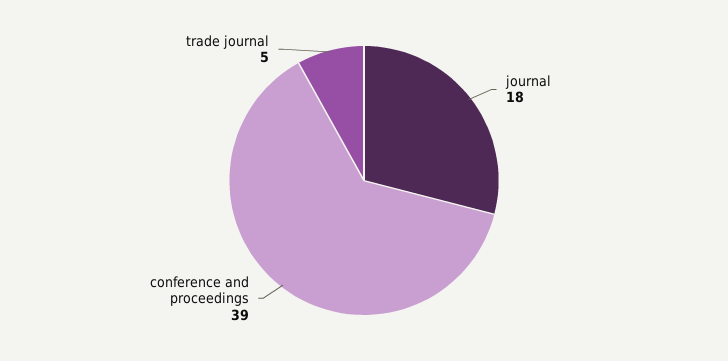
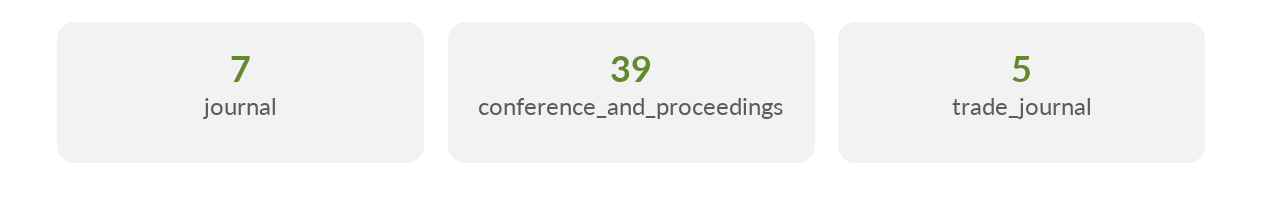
  {
-   "journal": 18,
+   "journal": 7,
    "conference and proceedings": 39,
    "trade journal": 5
  }

